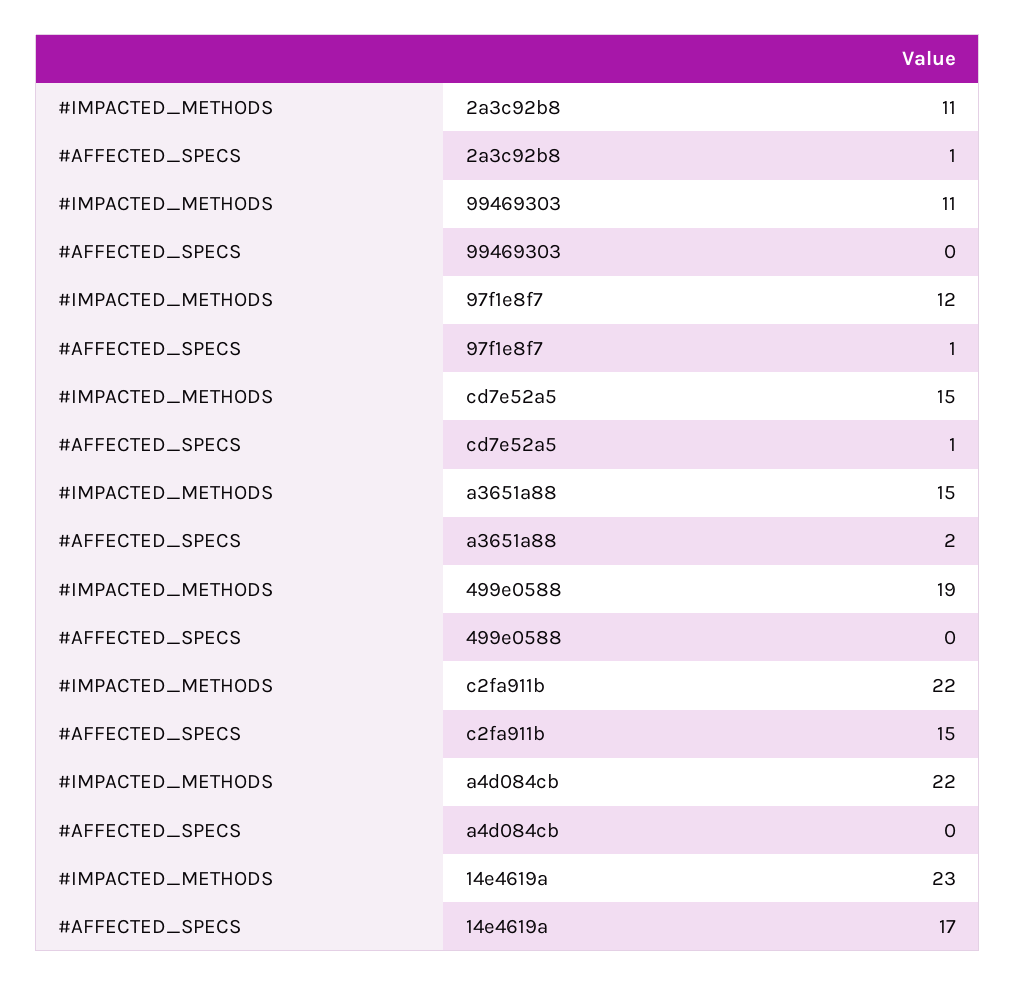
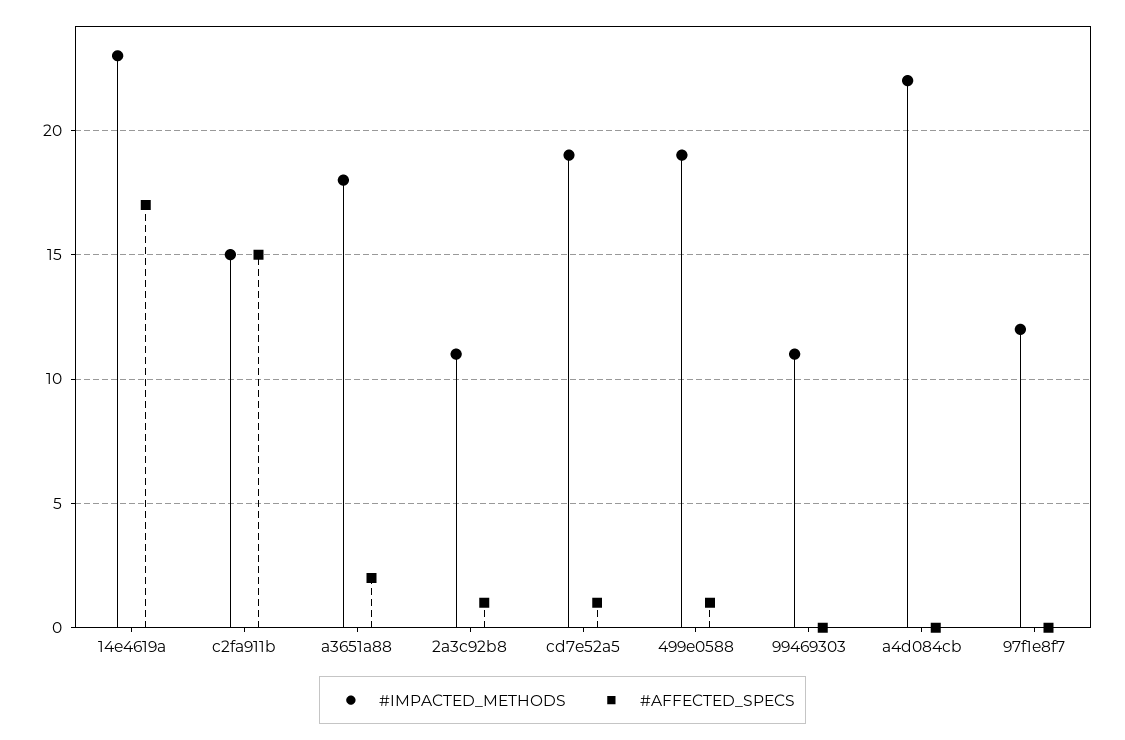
  {
    "#IMPACTED_METHODS": {
      "2a3c92b8": 11,
      "99469303": 11,
      "97f1e8f7": 12,
-     "cd7e52a5": 15,
+     "cd7e52a5": 19,
-     "a3651a88": 15,
+     "a3651a88": 18,
      "499e0588": 19,
-     "c2fa911b": 22,
+     "c2fa911b": 15,
      "a4d084cb": 22,
      "14e4619a": 23
    },
    "#AFFECTED_SPECS": {
      "2a3c92b8": 1,
      "99469303": 0,
-     "97f1e8f7": 1,
+     "97f1e8f7": 0,
      "cd7e52a5": 1,
      "a3651a88": 2,
-     "499e0588": 0,
+     "499e0588": 1,
      "c2fa911b": 15,
      "a4d084cb": 0,
      "14e4619a": 17
    }
  }

